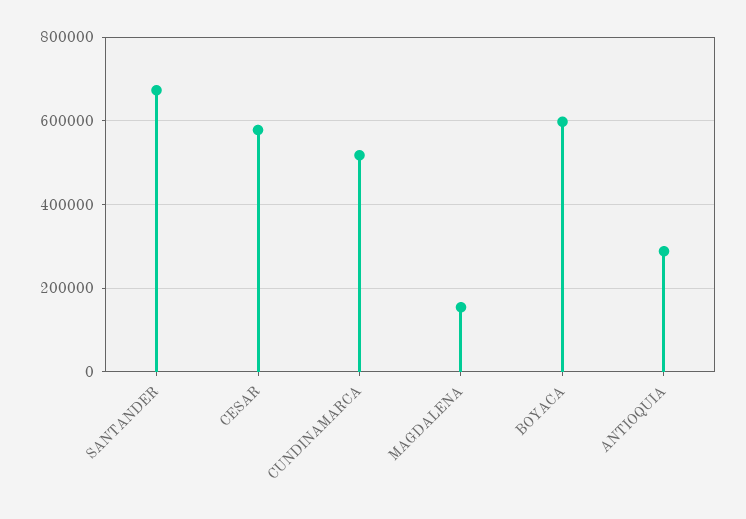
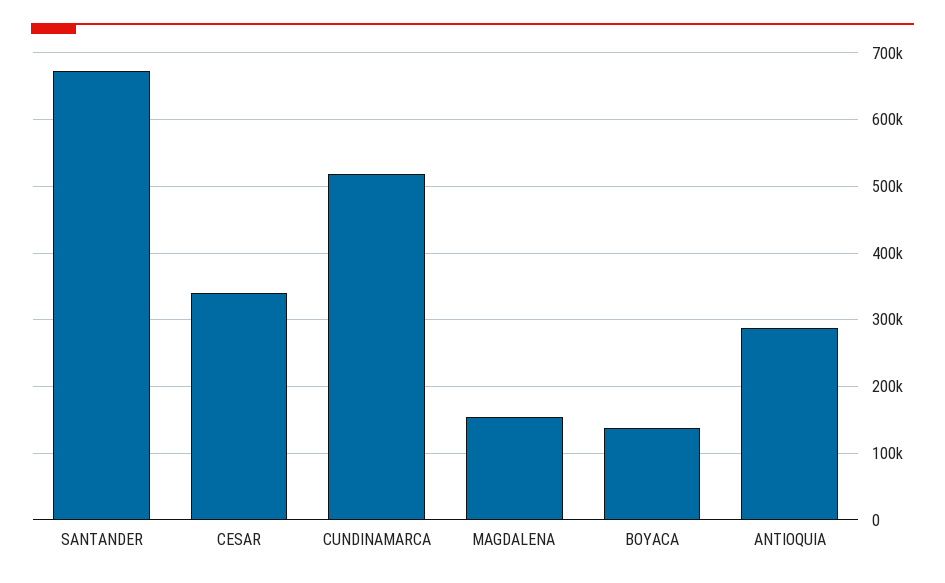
  {
    "SANTANDER": 670000,
-   "CESAR": 580000,
+   "CESAR": 340000,
    "CUNDINAMARCA": 520000,
    "MAGDALENA": 150000,
-   "BOYACA": 600000,
+   "BOYACA": 140000,
    "ANTIOQUIA": 290000
  }

